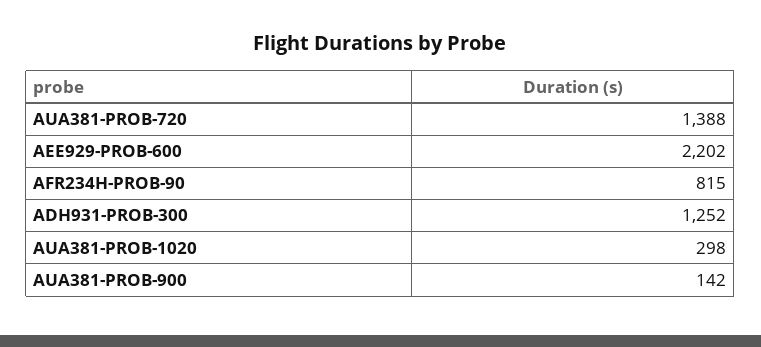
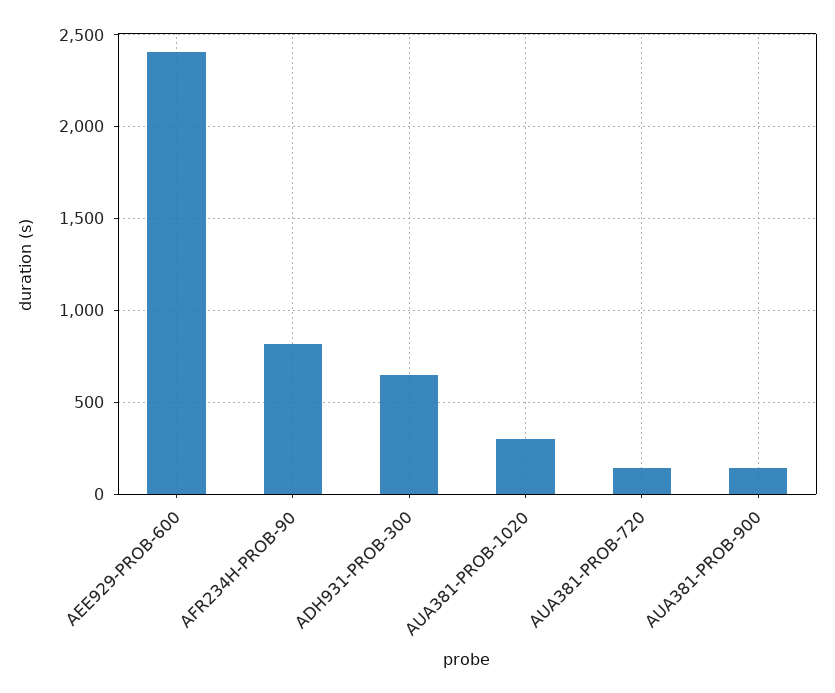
  {
-   "AUA381-PROB-720": 1388,
+   "AUA381-PROB-720": 150,
-   "AEE929-PROB-600": 2202,
+   "AEE929-PROB-600": 2400,
    "AFR234H-PROB-90": 815,
-   "ADH931-PROB-300": 1252,
+   "ADH931-PROB-300": 650,
    "AUA381-PROB-1020": 298,
    "AUA381-PROB-900": 142
  }

